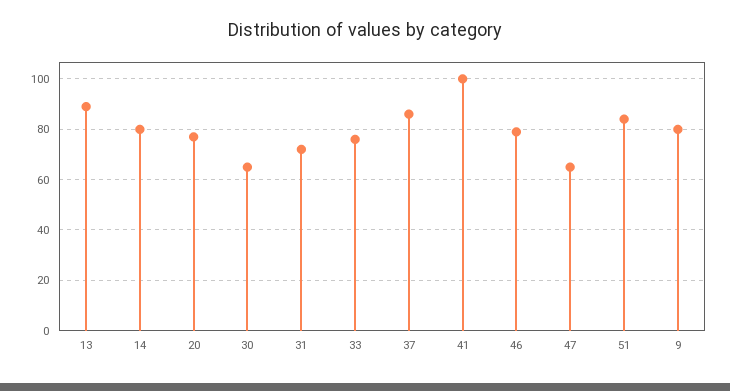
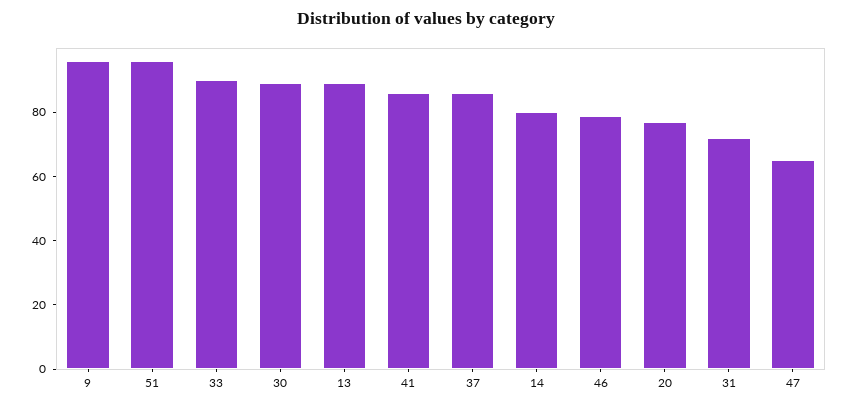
  {
    "13": 90,
    "14": 80,
    "20": 75,
-   "30": 65,
+   "30": 90,
    "31": 70,
-   "33": 75,
+   "33": 90,
    "37": 85,
-   "41": 100,
+   "41": 85,
    "46": 80,
    "47": 65,
-   "51": 85,
+   "51": 95,
-   "9": 80
+   "9": 95
  }

